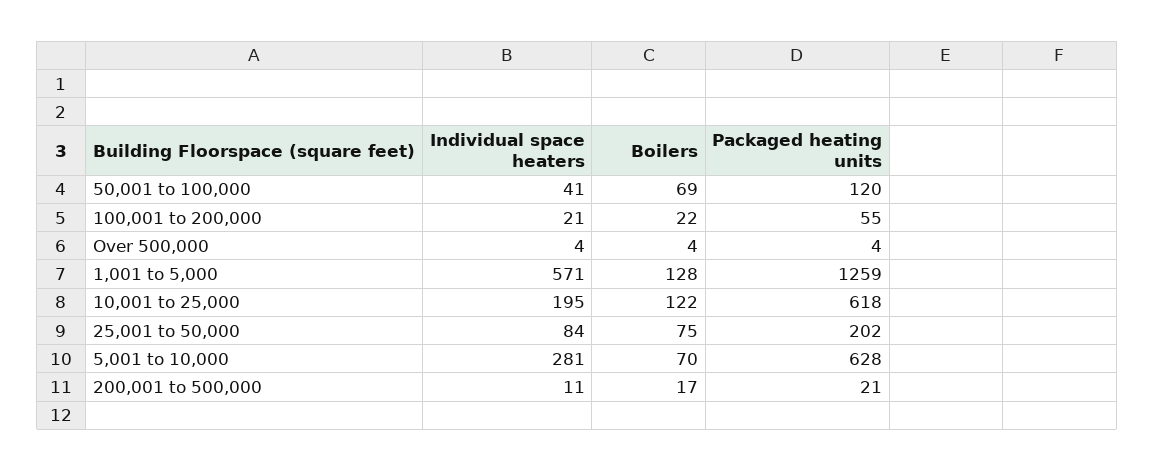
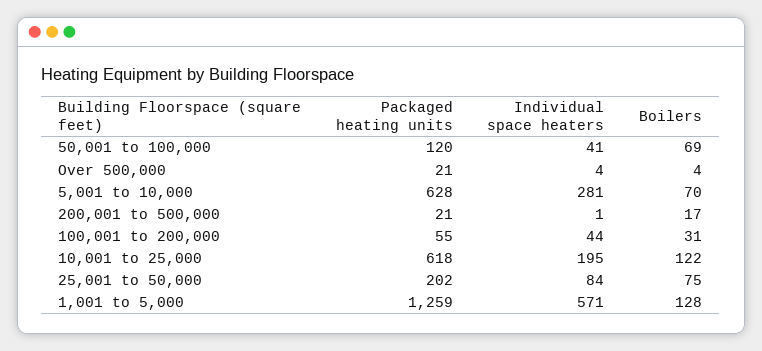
  {
    "Individual space heaters": {
      "50,001 to 100,000": 41,
-     "100,001 to 200,000": 21,
+     "100,001 to 200,000": 44,
      "Over 500,000": 4,
      "1,001 to 5,000": 571,
      "10,001 to 25,000": 195,
      "25,001 to 50,000": 84,
      "5,001 to 10,000": 281,
-     "200,001 to 500,000": 11
+     "200,001 to 500,000": 1
    },
    "Boilers": {
      "50,001 to 100,000": 69,
-     "100,001 to 200,000": 22,
+     "100,001 to 200,000": 31,
      "Over 500,000": 4,
      "1,001 to 5,000": 128,
      "10,001 to 25,000": 122,
      "25,001 to 50,000": 75,
      "5,001 to 10,000": 70,
      "200,001 to 500,000": 17
    },
    "Packaged heating units": {
      "50,001 to 100,000": 120,
      "100,001 to 200,000": 55,
-     "Over 500,000": 4,
+     "Over 500,000": 21,
      "1,001 to 5,000": 1259,
      "10,001 to 25,000": 618,
      "25,001 to 50,000": 202,
      "5,001 to 10,000": 628,
      "200,001 to 500,000": 21
    }
  }

